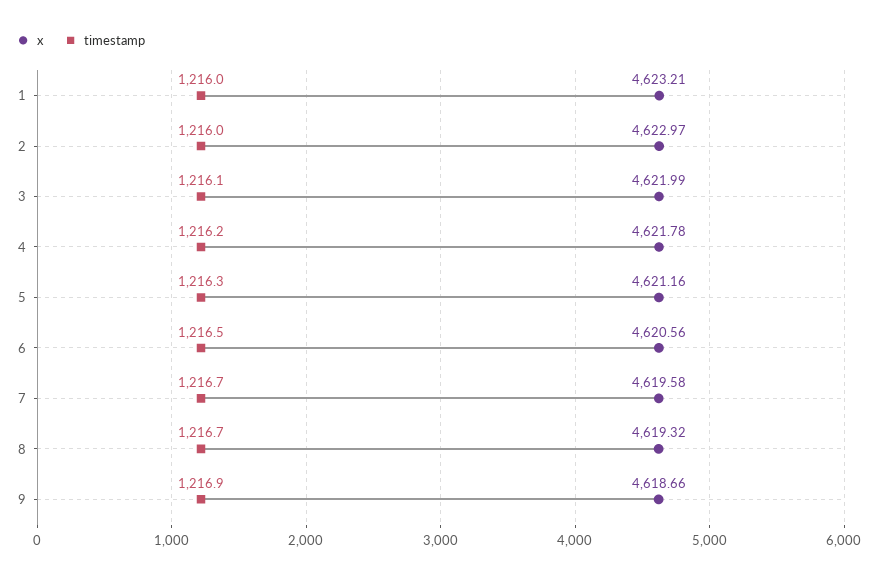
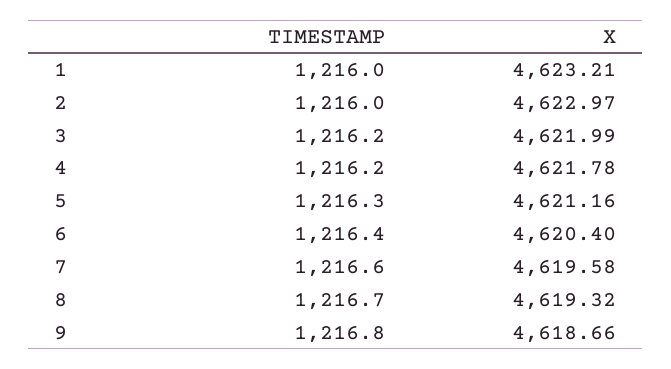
  {
    "x": {
      "1": 4623.21,
      "2": 4622.97,
      "3": 4621.99,
      "4": 4621.78,
      "5": 4621.16,
-     "6": 4620.56,
+     "6": 4620.4,
      "7": 4619.58,
      "8": 4619.32,
      "9": 4618.66
    },
    "timestamp": {
      "1": 1216,
      "2": 1216,
-     "3": 1216.1,
+     "3": 1216.2,
      "4": 1216.2,
      "5": 1216.3,
-     "6": 1216.5,
+     "6": 1216.4,
-     "7": 1216.7,
+     "7": 1216.6,
      "8": 1216.7,
-     "9": 1216.9
+     "9": 1216.8
    }
  }

